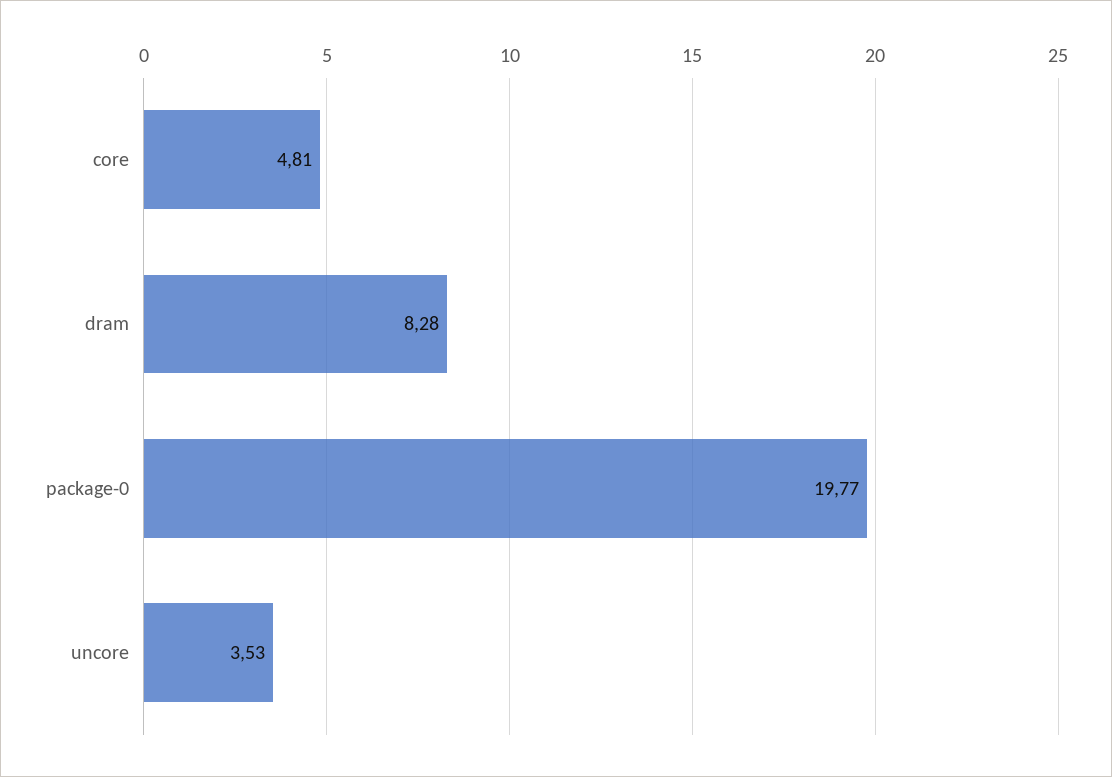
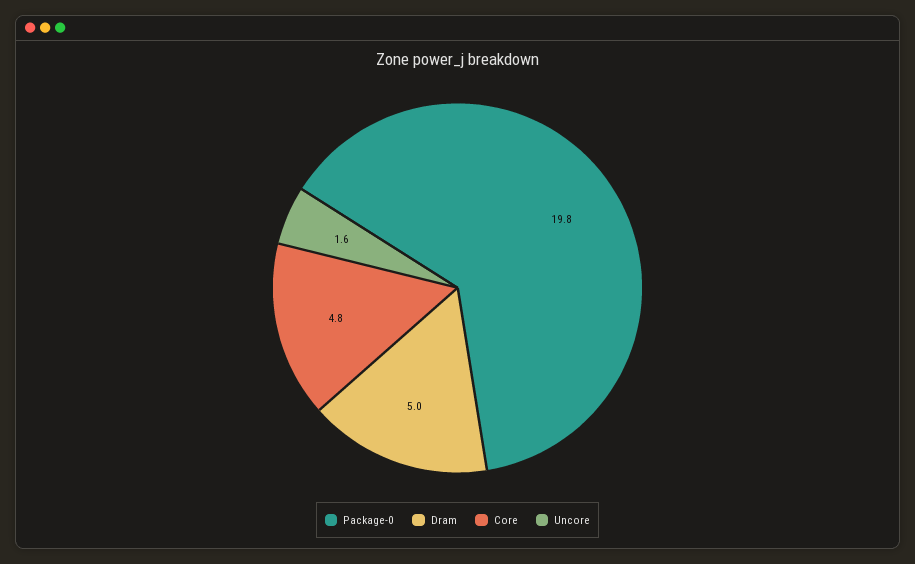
  {
    "core": 4.81,
-   "dram": 8.28,
+   "dram": 5,
    "package-0": 19.77,
-   "uncore": 3.53
+   "uncore": 1.6
  }

